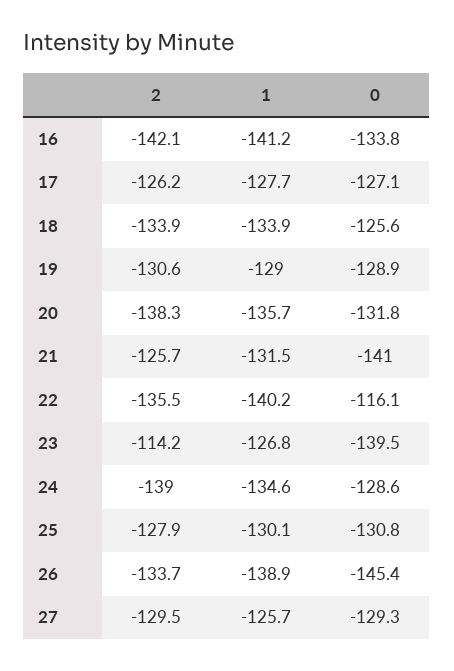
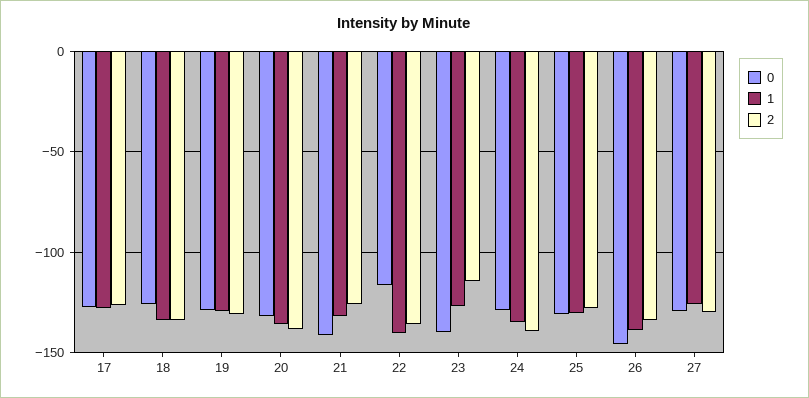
  {
    "2": {
-     "16": -142.1,
      "17": -126.2,
      "18": -133.9,
      "19": -130.6,
      "20": -138.3,
      "21": -125.7,
      "22": -135.5,
      "23": -114.2,
      "24": -139,
      "25": -127.9,
      "26": -133.7,
      "27": -129.5
    },
    "1": {
-     "16": -141.2,
      "17": -127.7,
      "18": -133.9,
      "19": -129,
      "20": -135.7,
      "21": -131.5,
      "22": -140.2,
      "23": -126.8,
      "24": -134.6,
      "25": -130.1,
      "26": -138.9,
      "27": -125.7
    },
    "0": {
-     "16": -133.8,
      "17": -127.1,
      "18": -125.6,
      "19": -128.9,
      "20": -131.8,
      "21": -141,
      "22": -116.1,
      "23": -139.5,
      "24": -128.6,
      "25": -130.8,
      "26": -145.4,
      "27": -129.3
    }
  }

